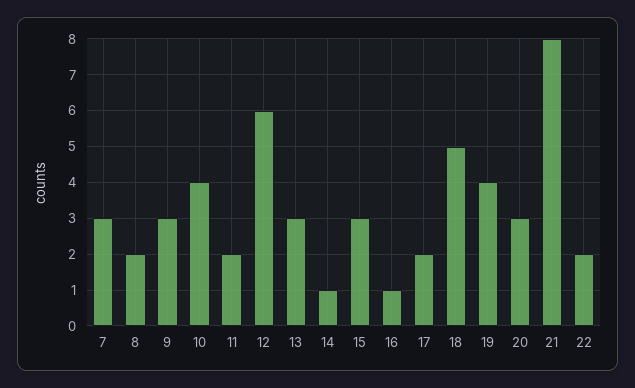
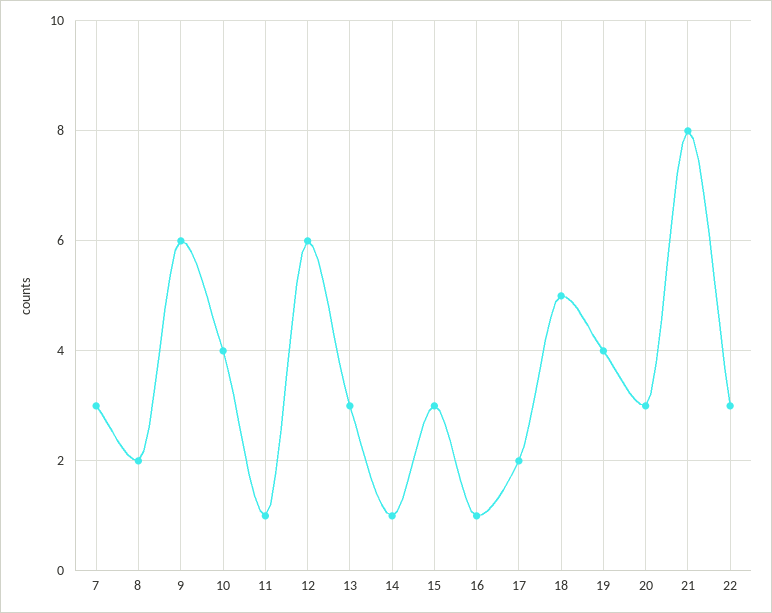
  {
    "7": 3,
    "8": 2,
-   "9": 3,
+   "9": 6,
    "10": 4,
-   "11": 2,
+   "11": 1,
    "12": 6,
    "13": 3,
    "14": 1,
    "15": 3,
    "16": 1,
    "17": 2,
    "18": 5,
    "19": 4,
    "20": 3,
    "21": 8,
-   "22": 2
+   "22": 3
  }

